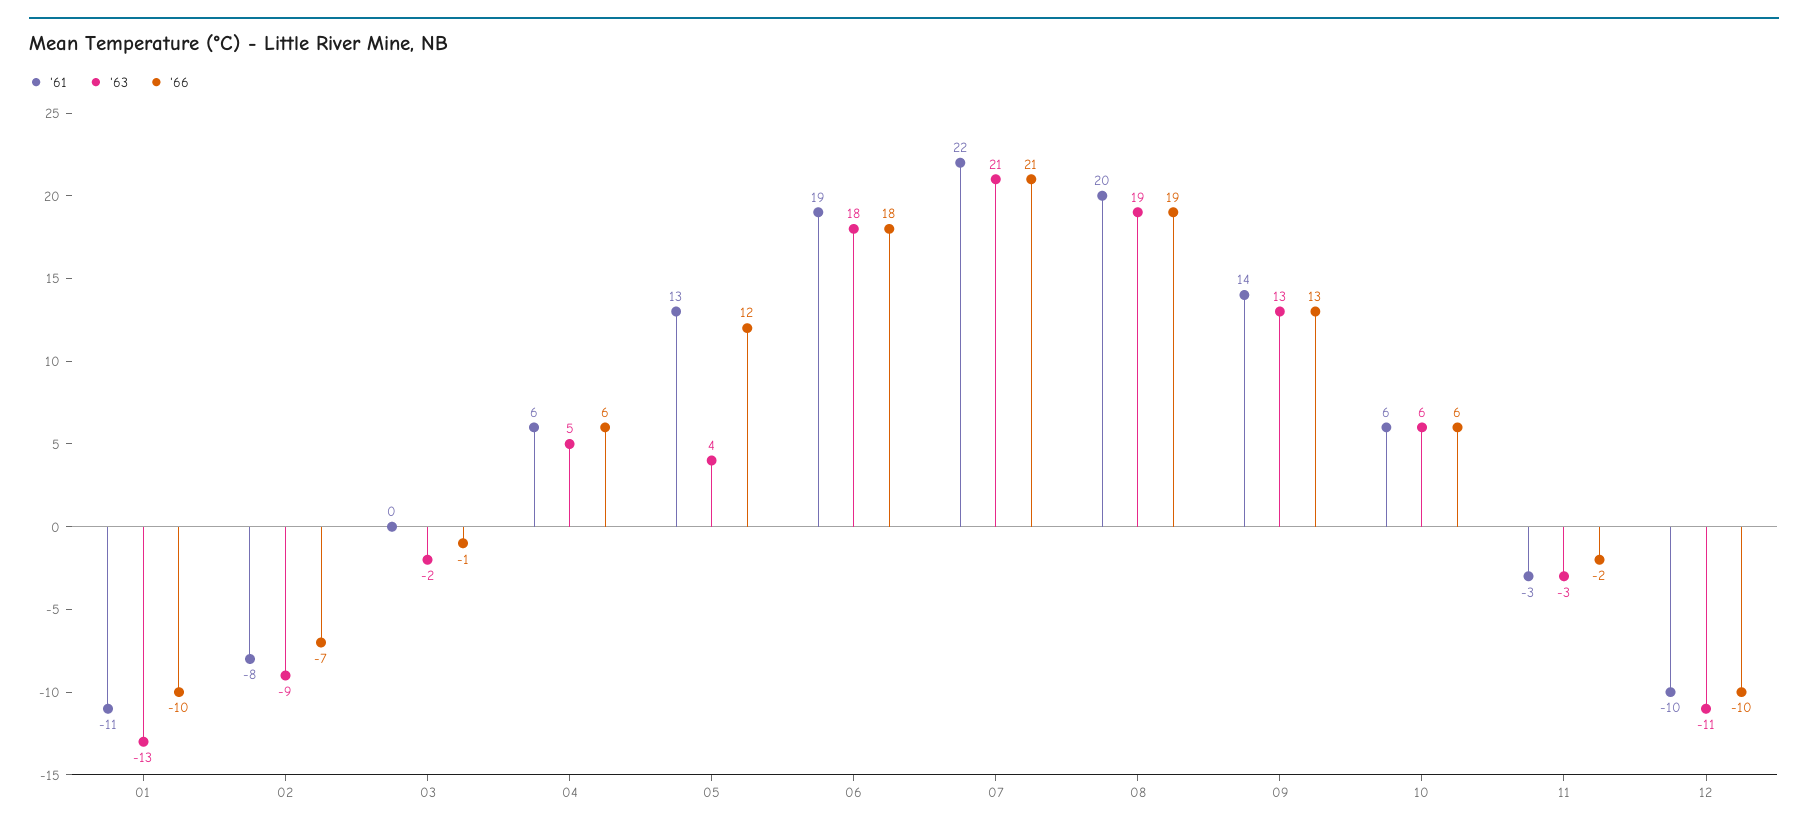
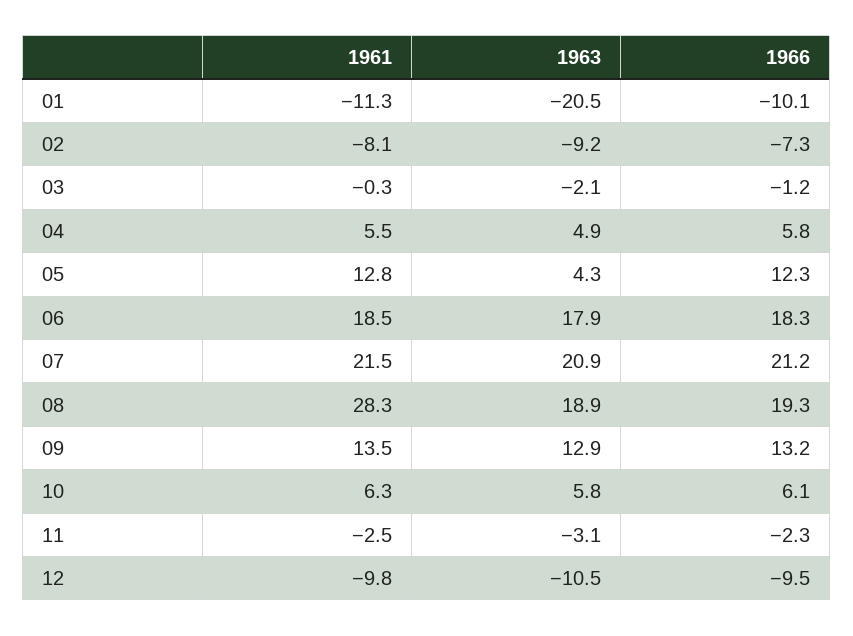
  {
    "'61": {
      "01": -11.3,
      "02": -8.1,
      "03": -0.3,
      "04": 5.5,
      "05": 12.8,
      "06": 18.5,
      "07": 21.5,
-     "08": 20,
+     "08": 28.3,
      "09": 13.5,
      "10": 6.3,
      "11": -2.5,
      "12": -9.8
    },
    "'63": {
-     "01": -13,
+     "01": -20.5,
      "02": -9.2,
      "03": -2.1,
      "04": 4.9,
      "05": 4.3,
      "06": 17.9,
      "07": 20.9,
      "08": 18.9,
      "09": 12.9,
      "10": 5.8,
      "11": -3.1,
      "12": -10.5
    },
    "'66": {
      "01": -10.1,
      "02": -7.3,
      "03": -1.2,
      "04": 5.8,
      "05": 12.3,
      "06": 18.3,
      "07": 21.2,
      "08": 19.3,
      "09": 13.2,
      "10": 6.1,
      "11": -2.3,
      "12": -9.5
    }
  }

